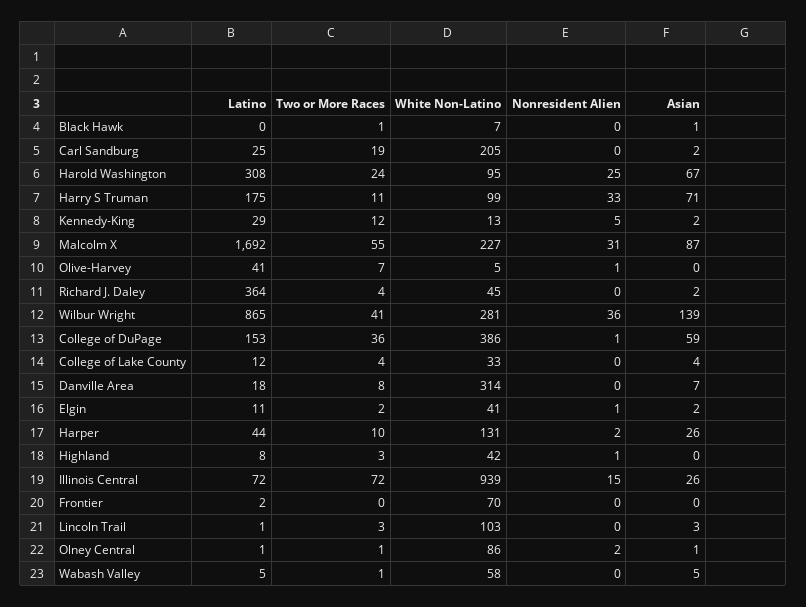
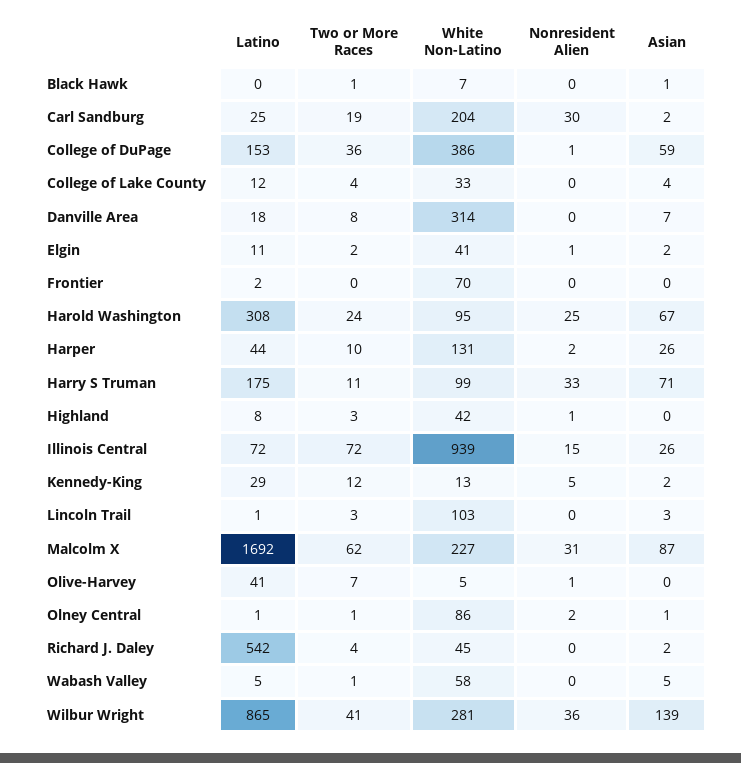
  {
    "Latino": {
      "Black Hawk": 0,
      "Carl Sandburg": 25,
      "Harold Washington": 308,
      "Harry S Truman": 175,
      "Kennedy-King": 29,
      "Malcolm X": 1692,
      "Olive-Harvey": 41,
-     "Richard J. Daley": 364,
+     "Richard J. Daley": 542,
      "Wilbur Wright": 865,
      "College of DuPage": 153,
      "College of Lake County": 12,
      "Danville Area": 18,
      "Elgin": 11,
      "Harper": 44,
      "Highland": 8,
      "Illinois Central": 72,
      "Frontier": 2,
      "Lincoln Trail": 1,
      "Olney Central": 1,
      "Wabash Valley": 5
    },
    "Two or More Races": {
      "Black Hawk": 1,
      "Carl Sandburg": 19,
      "Harold Washington": 24,
      "Harry S Truman": 11,
      "Kennedy-King": 12,
-     "Malcolm X": 55,
+     "Malcolm X": 62,
      "Olive-Harvey": 7,
      "Richard J. Daley": 4,
      "Wilbur Wright": 41,
      "College of DuPage": 36,
      "College of Lake County": 4,
      "Danville Area": 8,
      "Elgin": 2,
      "Harper": 10,
      "Highland": 3,
      "Illinois Central": 72,
      "Frontier": 0,
      "Lincoln Trail": 3,
      "Olney Central": 1,
      "Wabash Valley": 1
    },
    "White Non-Latino": {
      "Black Hawk": 7,
-     "Carl Sandburg": 205,
+     "Carl Sandburg": 204,
      "Harold Washington": 95,
      "Harry S Truman": 99,
      "Kennedy-King": 13,
      "Malcolm X": 227,
      "Olive-Harvey": 5,
      "Richard J. Daley": 45,
      "Wilbur Wright": 281,
      "College of DuPage": 386,
      "College of Lake County": 33,
      "Danville Area": 314,
      "Elgin": 41,
      "Harper": 131,
      "Highland": 42,
      "Illinois Central": 939,
      "Frontier": 70,
      "Lincoln Trail": 103,
      "Olney Central": 86,
      "Wabash Valley": 58
    },
    "Nonresident Alien": {
      "Black Hawk": 0,
-     "Carl Sandburg": 0,
+     "Carl Sandburg": 30,
      "Harold Washington": 25,
      "Harry S Truman": 33,
      "Kennedy-King": 5,
      "Malcolm X": 31,
      "Olive-Harvey": 1,
      "Richard J. Daley": 0,
      "Wilbur Wright": 36,
      "College of DuPage": 1,
      "College of Lake County": 0,
      "Danville Area": 0,
      "Elgin": 1,
      "Harper": 2,
      "Highland": 1,
      "Illinois Central": 15,
      "Frontier": 0,
      "Lincoln Trail": 0,
      "Olney Central": 2,
      "Wabash Valley": 0
    },
    "Asian": {
      "Black Hawk": 1,
      "Carl Sandburg": 2,
      "Harold Washington": 67,
      "Harry S Truman": 71,
      "Kennedy-King": 2,
      "Malcolm X": 87,
      "Olive-Harvey": 0,
      "Richard J. Daley": 2,
      "Wilbur Wright": 139,
      "College of DuPage": 59,
      "College of Lake County": 4,
      "Danville Area": 7,
      "Elgin": 2,
      "Harper": 26,
      "Highland": 0,
      "Illinois Central": 26,
      "Frontier": 0,
      "Lincoln Trail": 3,
      "Olney Central": 1,
      "Wabash Valley": 5
    }
  }

